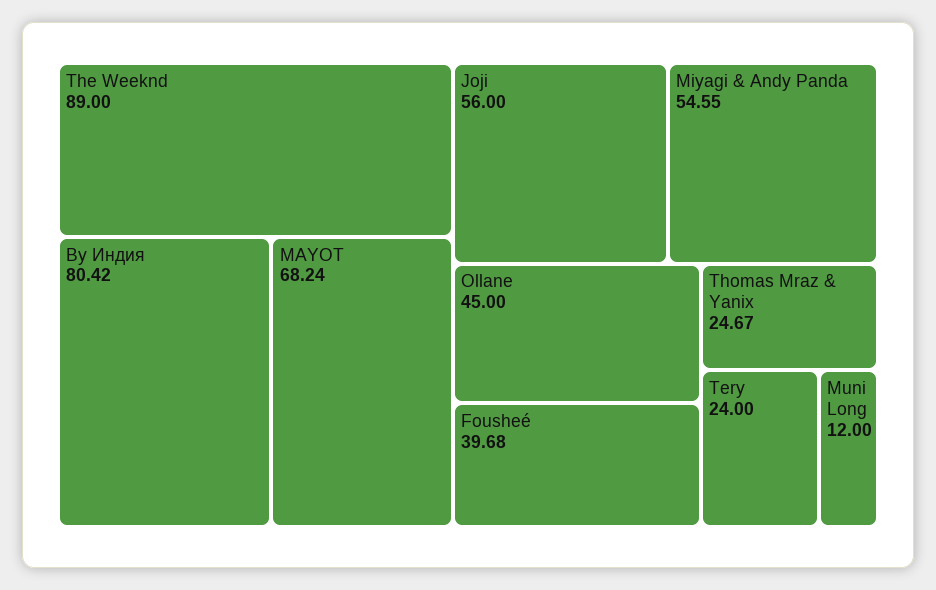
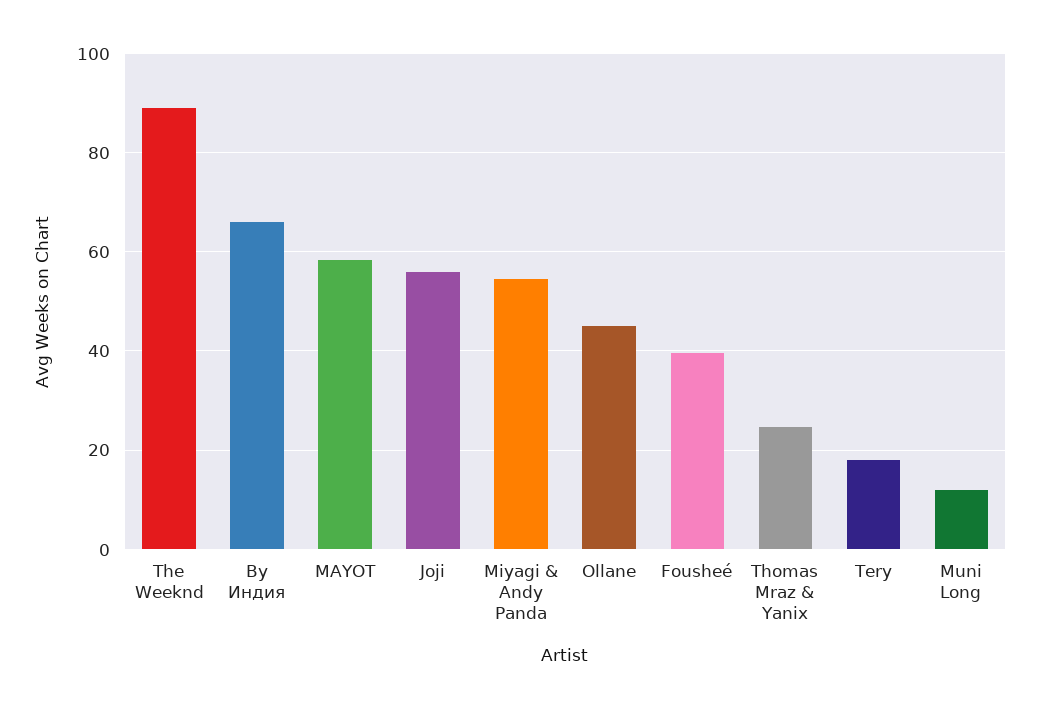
  {
    "The Weeknd": 89,
-   "By Индия": 80.42,
+   "By Индия": 66,
-   "MAYOT": 68.24,
+   "MAYOT": 58,
    "Joji": 56,
    "Miyagi & Andy Panda": 54.55,
    "Ollane": 45,
    "Fousheé": 39.68,
    "Thomas Mraz & Yanix": 24.67,
-   "Tery": 24,
+   "Tery": 18,
    "Muni Long": 12
  }

